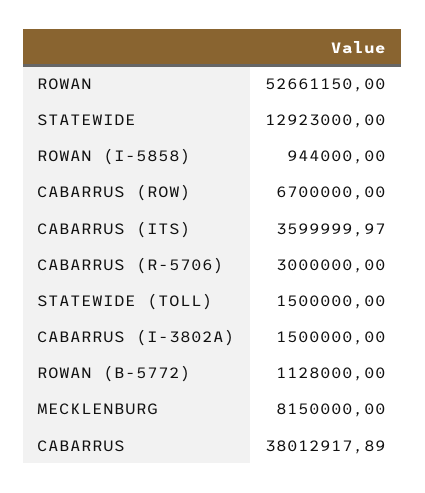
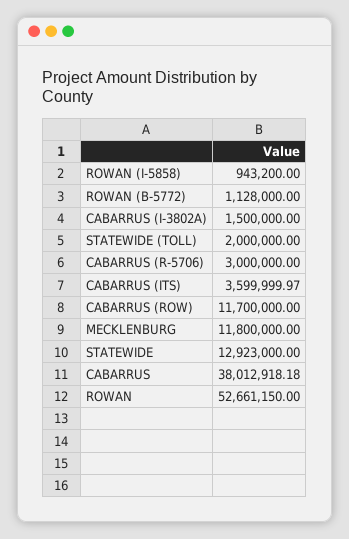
  {
    "ROWAN": 52661150,
    "STATEWIDE": 12923000,
-   "ROWAN (I-5858)": 944000,
+   "ROWAN (I-5858)": 943200,
-   "CABARRUS (ROW)": 6700000,
+   "CABARRUS (ROW)": 11700000,
    "CABARRUS (ITS)": 3599999.97,
    "CABARRUS (R-5706)": 3000000,
-   "STATEWIDE (TOLL)": 1500000,
+   "STATEWIDE (TOLL)": 2000000,
    "CABARRUS (I-3802A)": 1500000,
    "ROWAN (B-5772)": 1128000,
-   "MECKLENBURG": 8150000,
+   "MECKLENBURG": 11800000,
-   "CABARRUS": 38012917.89
+   "CABARRUS": 38012918.18
  }

